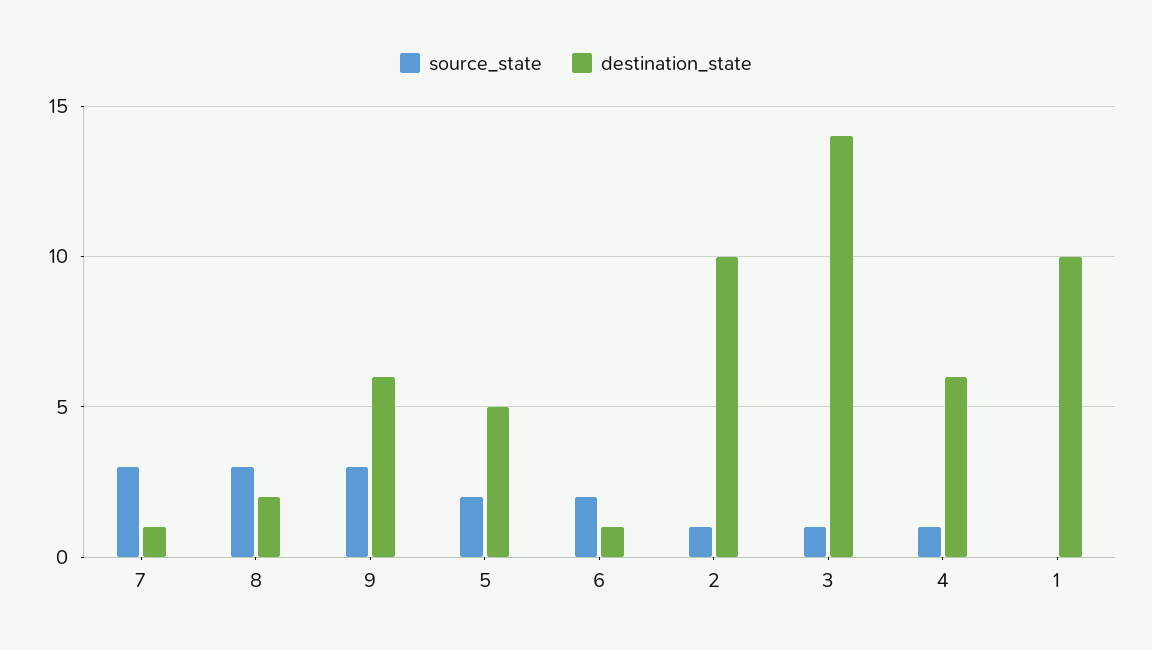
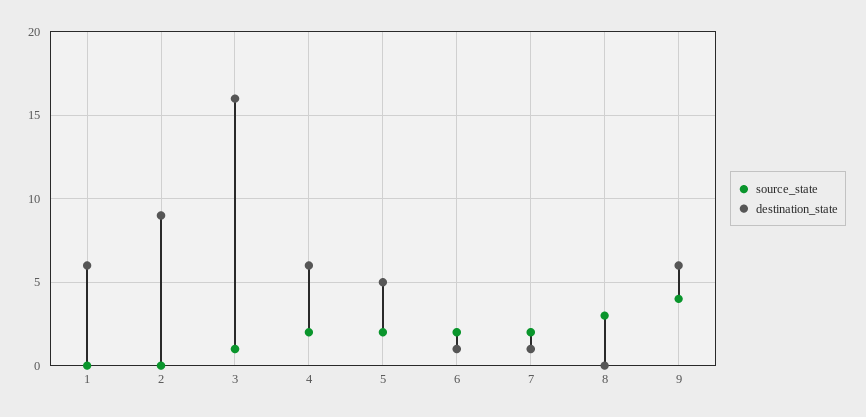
  {
    "source_state": {
-     "7": 3,
+     "7": 2,
      "8": 3,
-     "9": 3,
+     "9": 4,
      "5": 2,
      "6": 2,
-     "2": 1,
+     "2": 0,
      "3": 1,
-     "4": 1,
+     "4": 2,
      "1": 0
    },
    "destination_state": {
      "7": 1,
-     "8": 2,
+     "8": 0,
      "9": 6,
      "5": 5,
      "6": 1,
-     "2": 10,
+     "2": 9,
-     "3": 14,
+     "3": 16,
      "4": 6,
-     "1": 10
+     "1": 6
    }
  }

